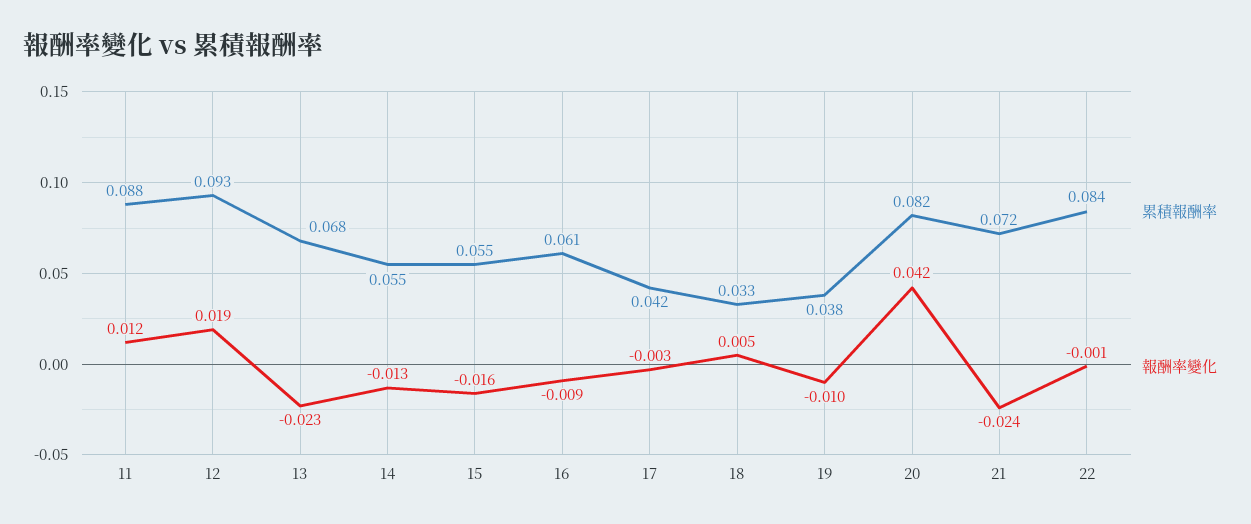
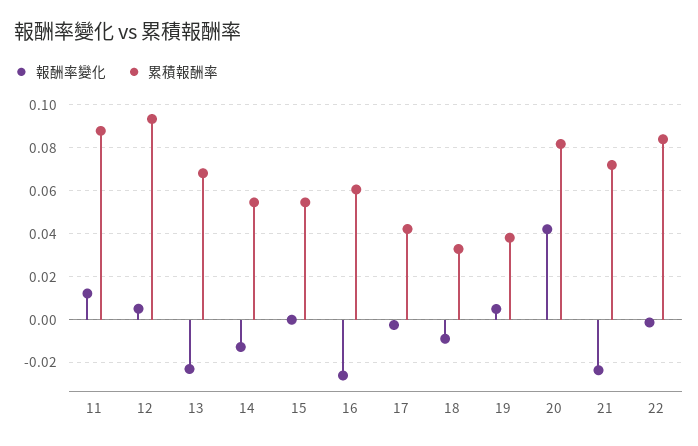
  {
    "累積報酬率": {
      "11": 0.088,
      "12": 0.093,
      "13": 0.068,
      "14": 0.055,
      "15": 0.055,
      "16": 0.061,
      "17": 0.042,
      "18": 0.033,
      "19": 0.038,
      "20": 0.082,
      "21": 0.072,
      "22": 0.084
    },
    "報酬率變化": {
      "11": 0.012,
-     "12": 0.019,
+     "12": 0.005,
      "13": -0.023,
      "14": -0.013,
-     "15": -0.016,
+     "15": 0,
-     "16": -0.009,
+     "16": -0.025,
      "17": -0.003,
-     "18": 0.005,
+     "18": -0.01,
-     "19": -0.01,
+     "19": 0.005,
      "20": 0.042,
      "21": -0.024,
      "22": -0.001
    }
  }

